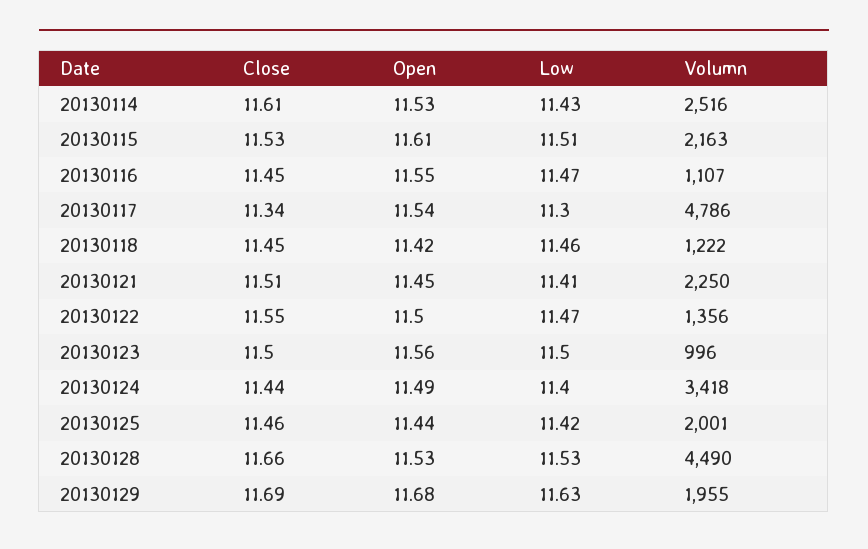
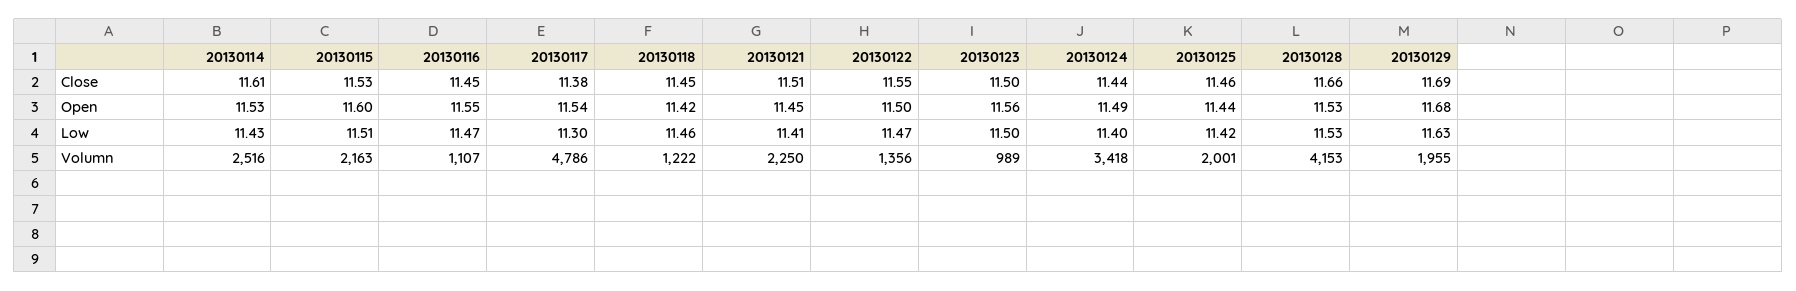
  {
    "Close": {
      "20130114": 11.61,
      "20130115": 11.53,
      "20130116": 11.45,
-     "20130117": 11.34,
+     "20130117": 11.38,
      "20130118": 11.45,
      "20130121": 11.51,
      "20130122": 11.55,
      "20130123": 11.5,
      "20130124": 11.44,
      "20130125": 11.46,
      "20130128": 11.66,
      "20130129": 11.69
    },
    "Open": {
      "20130114": 11.53,
-     "20130115": 11.61,
+     "20130115": 11.6,
      "20130116": 11.55,
      "20130117": 11.54,
      "20130118": 11.42,
      "20130121": 11.45,
      "20130122": 11.5,
      "20130123": 11.56,
      "20130124": 11.49,
      "20130125": 11.44,
      "20130128": 11.53,
      "20130129": 11.68
    },
    "Low": {
      "20130114": 11.43,
      "20130115": 11.51,
      "20130116": 11.47,
      "20130117": 11.3,
      "20130118": 11.46,
      "20130121": 11.41,
      "20130122": 11.47,
      "20130123": 11.5,
      "20130124": 11.4,
      "20130125": 11.42,
      "20130128": 11.53,
      "20130129": 11.63
    },
    "Volumn": {
      "20130114": 2516,
      "20130115": 2163,
      "20130116": 1107,
      "20130117": 4786,
      "20130118": 1222,
      "20130121": 2250,
      "20130122": 1356,
-     "20130123": 996,
+     "20130123": 989,
      "20130124": 3418,
      "20130125": 2001,
-     "20130128": 4490,
+     "20130128": 4153,
      "20130129": 1955
    }
  }

